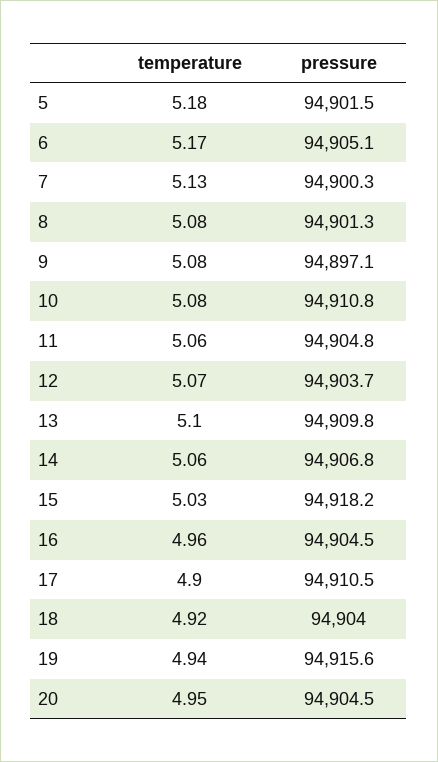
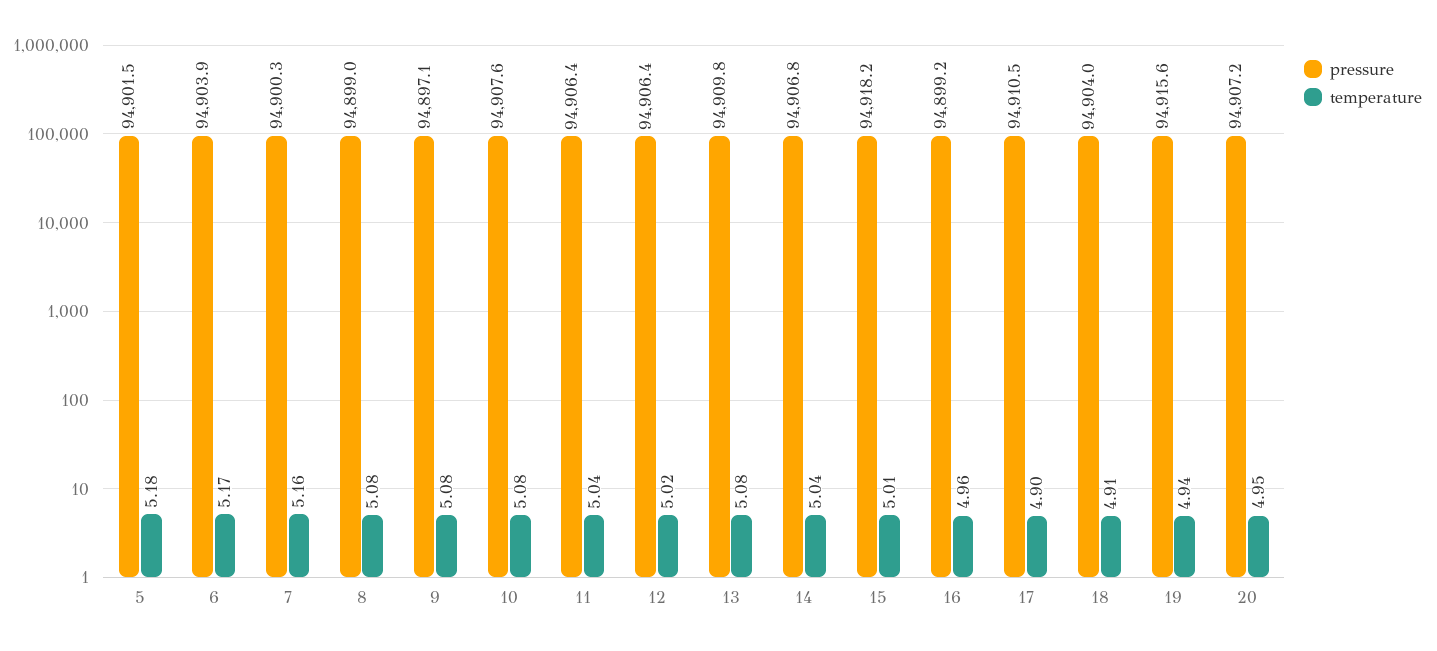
  {
    "temperature": {
      "5": 5.18,
      "6": 5.17,
-     "7": 5.13,
+     "7": 5.16,
      "8": 5.08,
      "9": 5.08,
      "10": 5.08,
-     "11": 5.06,
+     "11": 5.04,
-     "12": 5.07,
+     "12": 5.02,
-     "13": 5.1,
+     "13": 5.08,
-     "14": 5.06,
+     "14": 5.04,
-     "15": 5.03,
+     "15": 5.01,
      "16": 4.96,
      "17": 4.9,
-     "18": 4.92,
+     "18": 4.91,
      "19": 4.94,
      "20": 4.95
    },
    "pressure": {
      "5": 94901.5,
-     "6": 94905.1,
+     "6": 94903.9,
      "7": 94900.3,
-     "8": 94901.3,
+     "8": 94899,
      "9": 94897.1,
-     "10": 94910.8,
+     "10": 94907.6,
-     "11": 94904.8,
+     "11": 94906.4,
-     "12": 94903.7,
+     "12": 94906.4,
      "13": 94909.8,
      "14": 94906.8,
      "15": 94918.2,
-     "16": 94904.5,
+     "16": 94899.2,
      "17": 94910.5,
      "18": 94904,
      "19": 94915.6,
-     "20": 94904.5
+     "20": 94907.2
    }
  }

